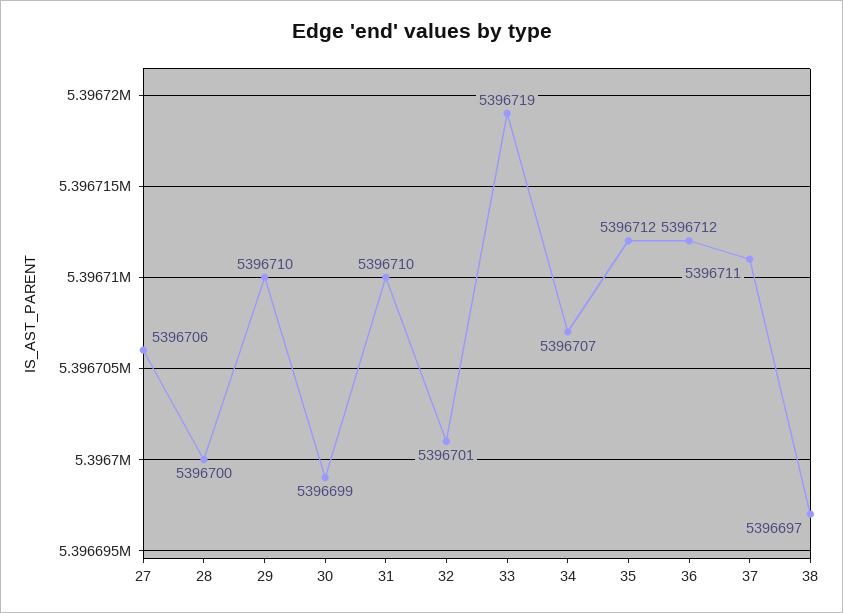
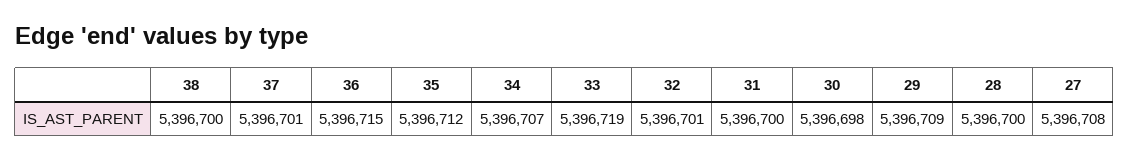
  {
-   "27": 5396706,
+   "27": 5396708,
    "28": 5396700,
-   "29": 5396710,
+   "29": 5396709,
-   "30": 5396699,
+   "30": 5396698,
-   "31": 5396710,
+   "31": 5396700,
    "32": 5396701,
    "33": 5396719,
    "34": 5396707,
    "35": 5396712,
-   "36": 5396712,
+   "36": 5396715,
-   "37": 5396711,
+   "37": 5396701,
-   "38": 5396697
+   "38": 5396700
  }

